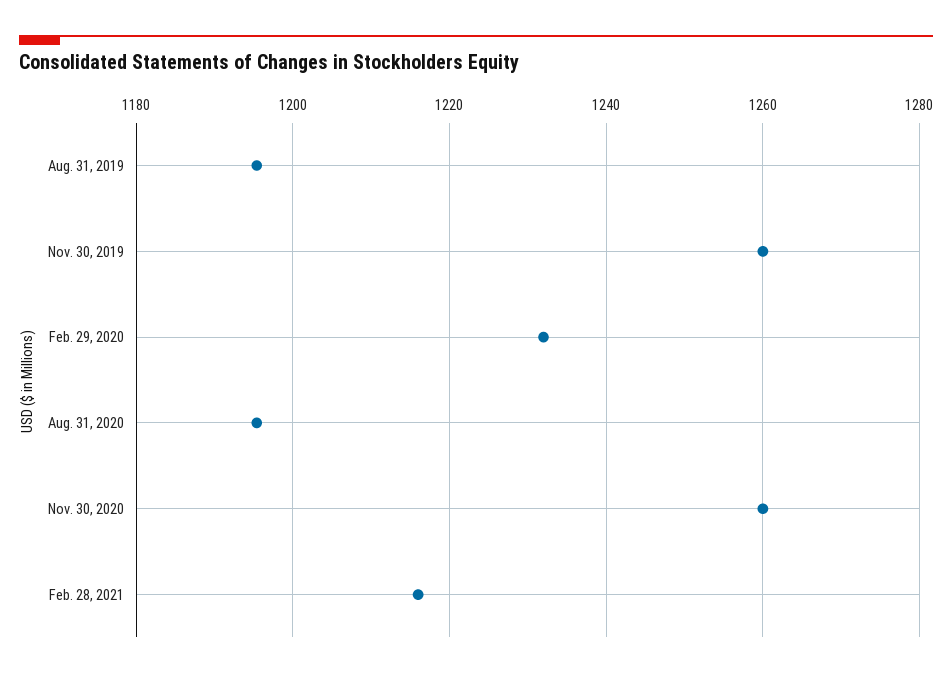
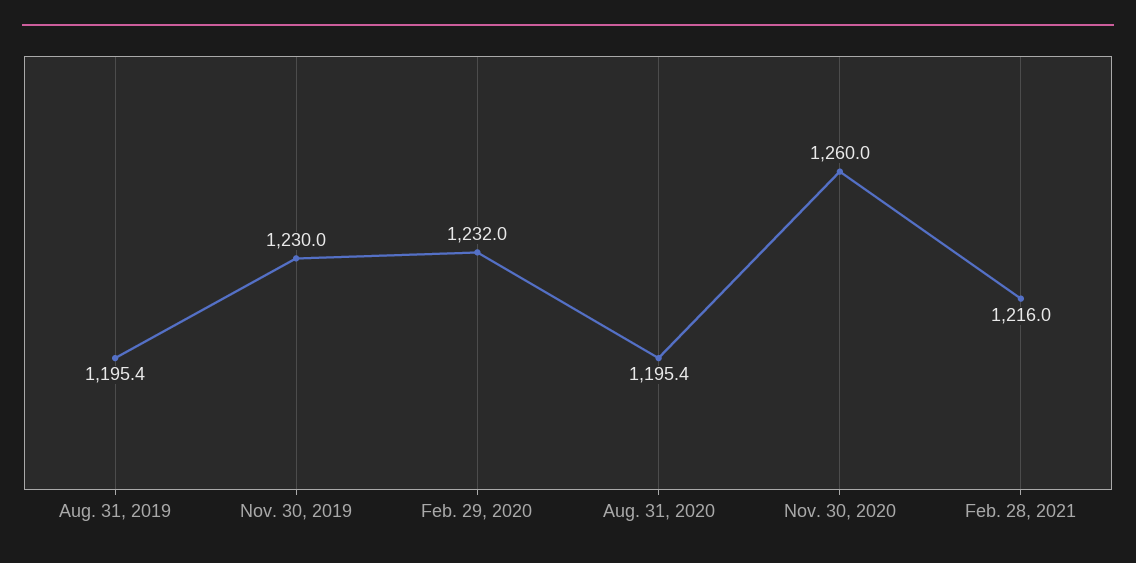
  {
    "Aug. 31, 2019": 1195.4,
-   "Nov. 30, 2019": 1260,
+   "Nov. 30, 2019": 1230,
    "Feb. 29, 2020": 1232,
    "Aug. 31, 2020": 1195.4,
    "Nov. 30, 2020": 1260,
    "Feb. 28, 2021": 1216
  }

